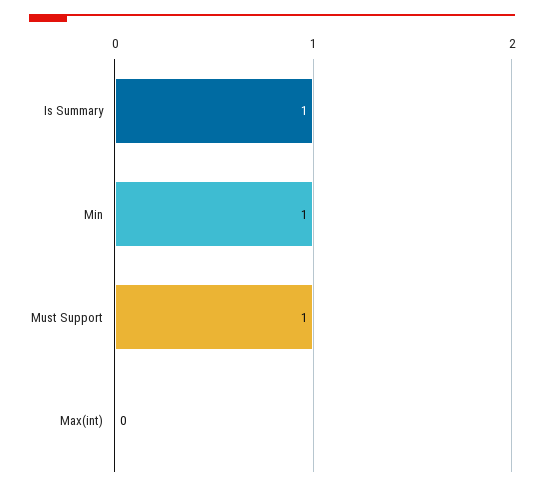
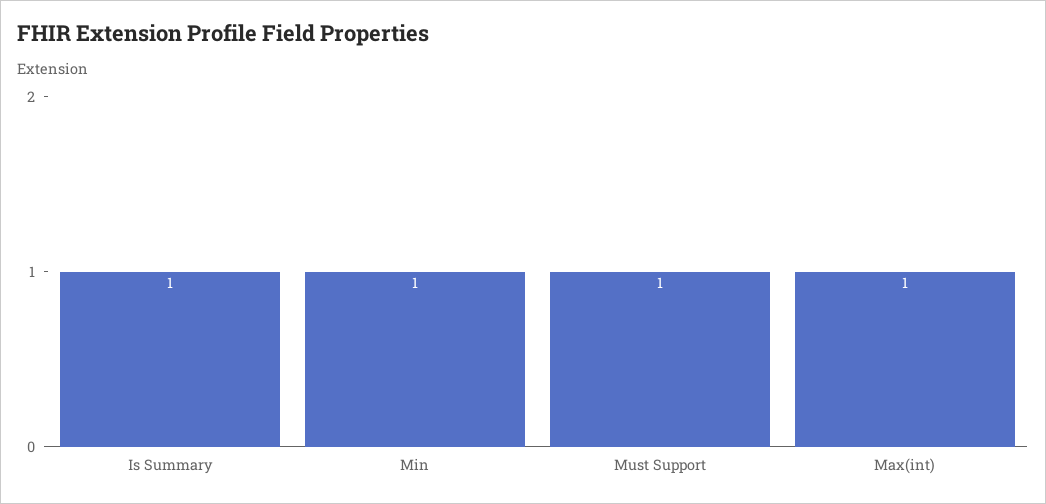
  {
    "Is Summary": 1,
    "Min": 1,
    "Must Support": 1,
-   "Max(int)": 0
+   "Max(int)": 1
  }

